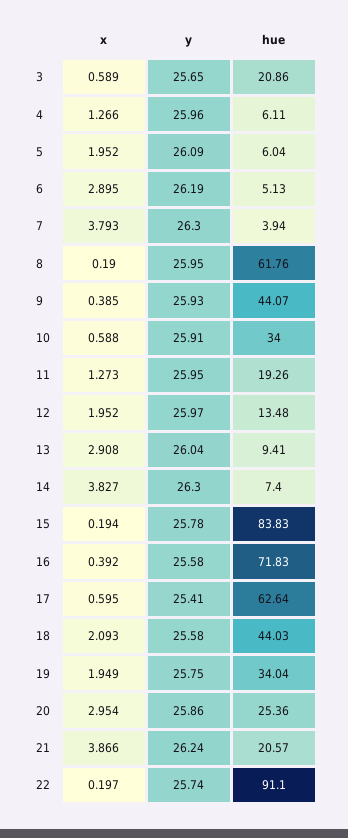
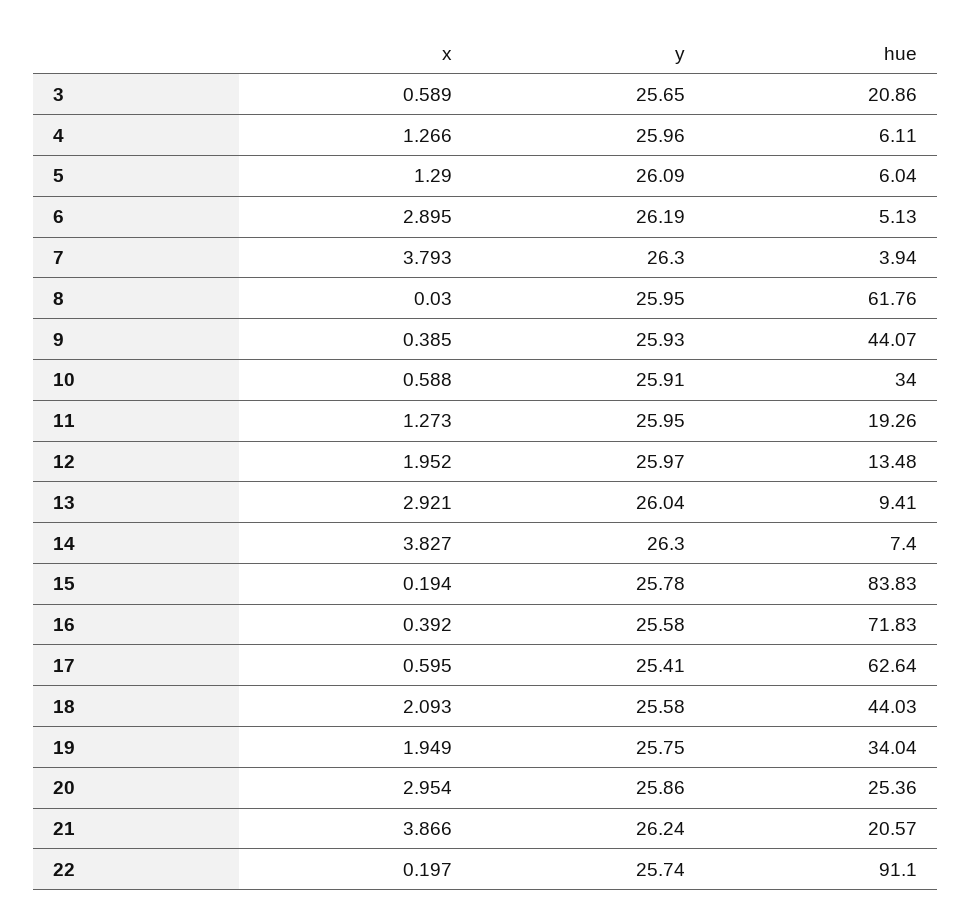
  {
    "x": {
      "3": 0.589,
      "4": 1.266,
-     "5": 1.952,
+     "5": 1.29,
      "6": 2.895,
      "7": 3.793,
-     "8": 0.19,
+     "8": 0.03,
      "9": 0.385,
      "10": 0.588,
      "11": 1.273,
      "12": 1.952,
-     "13": 2.908,
+     "13": 2.921,
      "14": 3.827,
      "15": 0.194,
      "16": 0.392,
      "17": 0.595,
      "18": 2.093,
      "19": 1.949,
      "20": 2.954,
      "21": 3.866,
      "22": 0.197
    },
    "y": {
      "3": 25.65,
      "4": 25.96,
      "5": 26.09,
      "6": 26.19,
      "7": 26.3,
      "8": 25.95,
      "9": 25.93,
      "10": 25.91,
      "11": 25.95,
      "12": 25.97,
      "13": 26.04,
      "14": 26.3,
      "15": 25.78,
      "16": 25.58,
      "17": 25.41,
      "18": 25.58,
      "19": 25.75,
      "20": 25.86,
      "21": 26.24,
      "22": 25.74
    },
    "hue": {
      "3": 20.86,
      "4": 6.11,
      "5": 6.04,
      "6": 5.13,
      "7": 3.94,
      "8": 61.76,
      "9": 44.07,
      "10": 34,
      "11": 19.26,
      "12": 13.48,
      "13": 9.41,
      "14": 7.4,
      "15": 83.83,
      "16": 71.83,
      "17": 62.64,
      "18": 44.03,
      "19": 34.04,
      "20": 25.36,
      "21": 20.57,
      "22": 91.1
    }
  }

